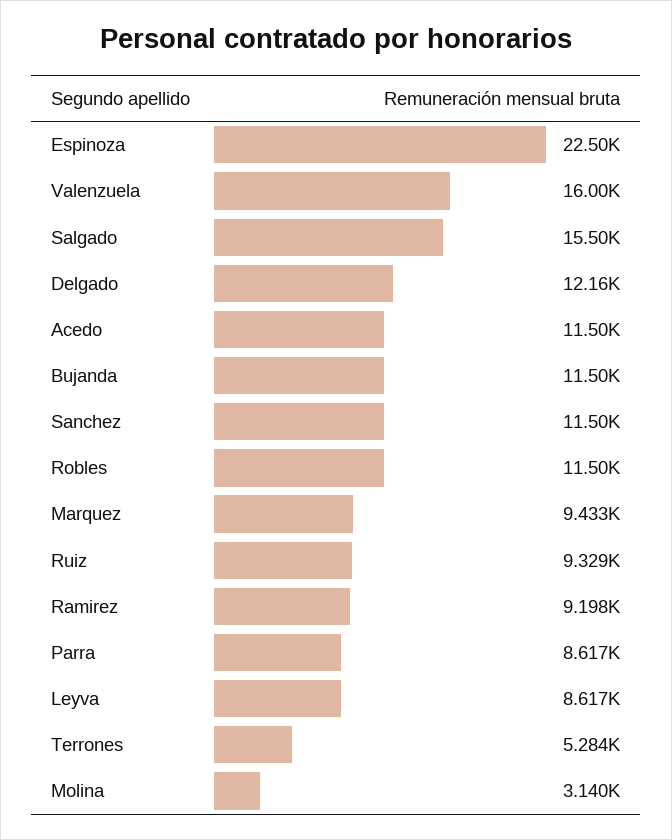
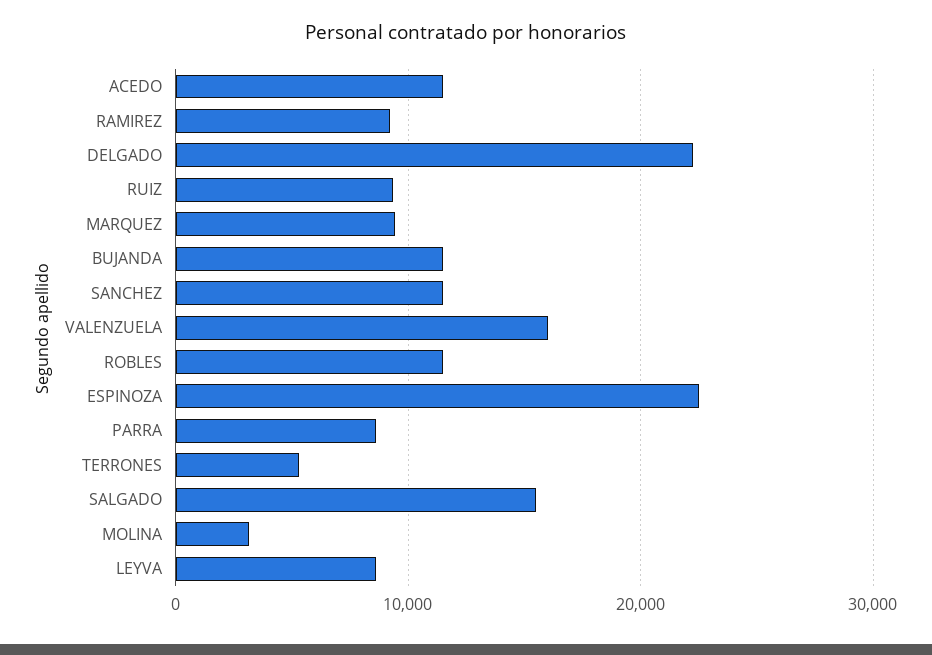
  {
    "Espinoza": 22500,
    "Valenzuela": 16000,
    "Salgado": 15500,
-   "Delgado": 12160,
+   "Delgado": 22000,
    "Acedo": 11500,
    "Bujanda": 11500,
    "Sanchez": 11500,
    "Robles": 11500,
    "Marquez": 9433,
    "Ruiz": 9329,
    "Ramirez": 9198,
    "Parra": 8617,
    "Leyva": 8617,
    "Terrones": 5284,
    "Molina": 3140
  }

